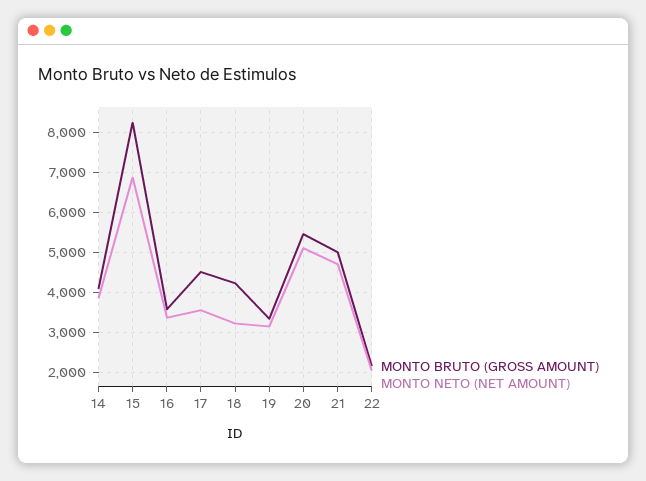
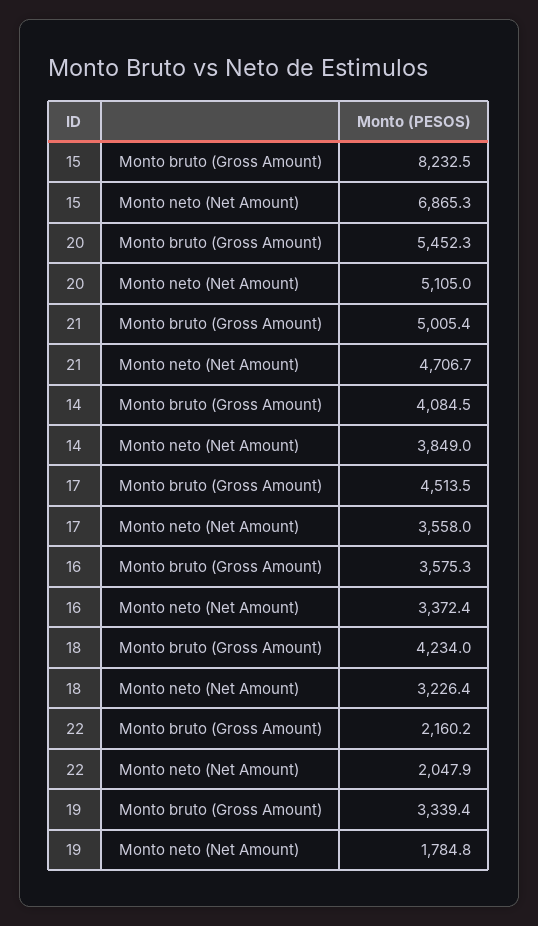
  {
    "MONTO BRUTO (GROSS AMOUNT)": {
      "14": 4084.5,
      "15": 8232.5,
      "16": 3575.3,
      "17": 4513.5,
      "18": 4234,
      "19": 3339.4,
      "20": 5452.3,
      "21": 5005.4,
      "22": 2160.2
    },
    "MONTO NETO (NET AMOUNT)": {
      "14": 3849,
      "15": 6865.3,
      "16": 3372.4,
      "17": 3558,
      "18": 3226.4,
-     "19": 3200,
+     "19": 1784.8,
      "20": 5105,
      "21": 4706.7,
      "22": 2047.9
    }
  }

